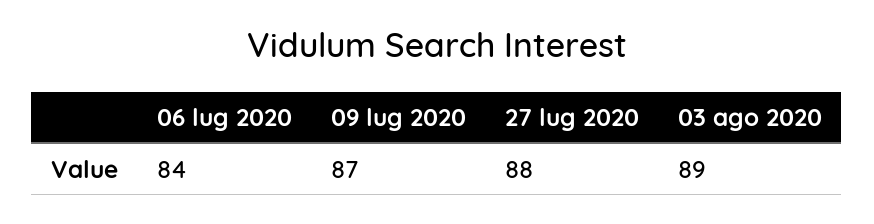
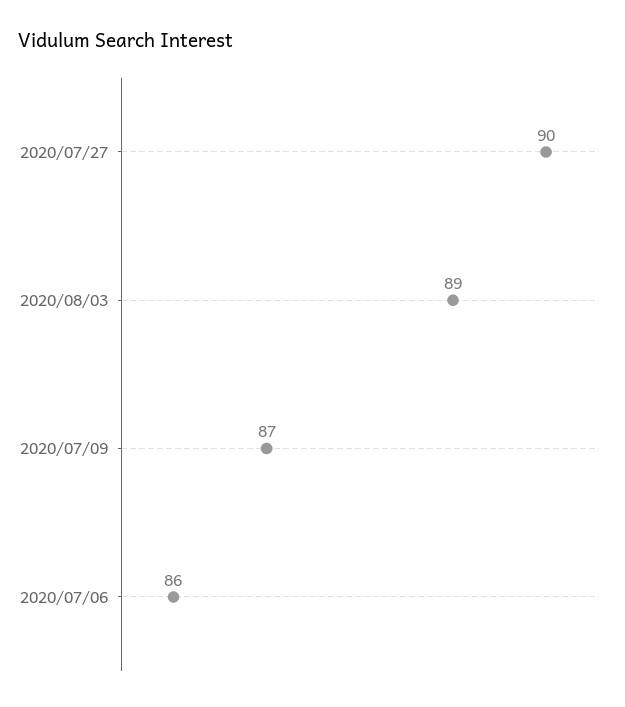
  {
-   "06 lug 2020": 84,
+   "06 lug 2020": 86,
    "09 lug 2020": 87,
-   "27 lug 2020": 88,
+   "27 lug 2020": 90,
    "03 ago 2020": 89
  }

